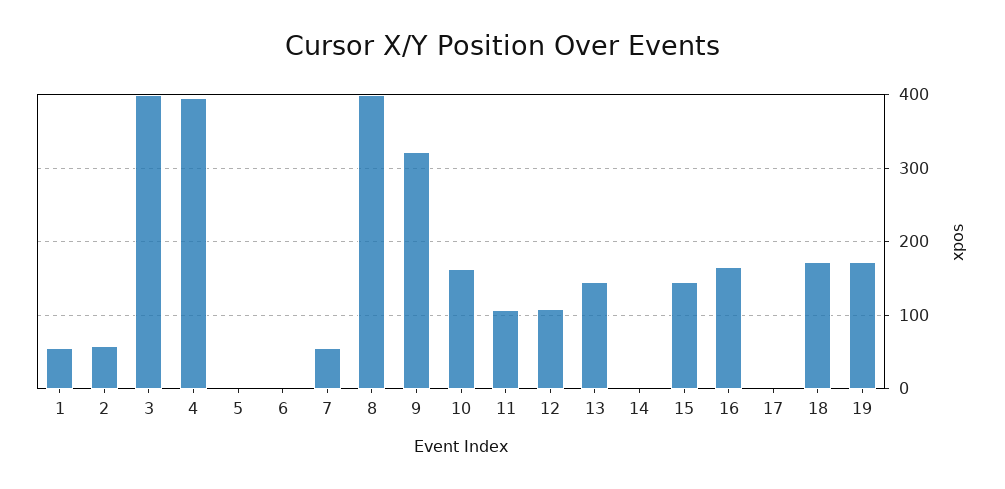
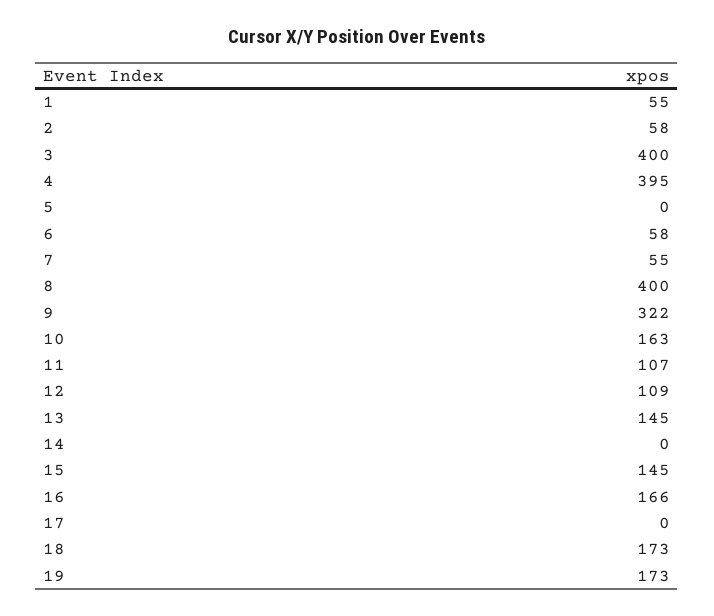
  {
    "1": 55,
    "2": 58,
    "3": 400,
    "4": 395,
    "5": 0,
-   "6": 0,
+   "6": 58,
    "7": 55,
    "8": 400,
    "9": 322,
    "10": 163,
    "11": 107,
    "12": 109,
    "13": 145,
    "14": 0,
    "15": 145,
    "16": 166,
    "17": 0,
    "18": 173,
    "19": 173
  }

